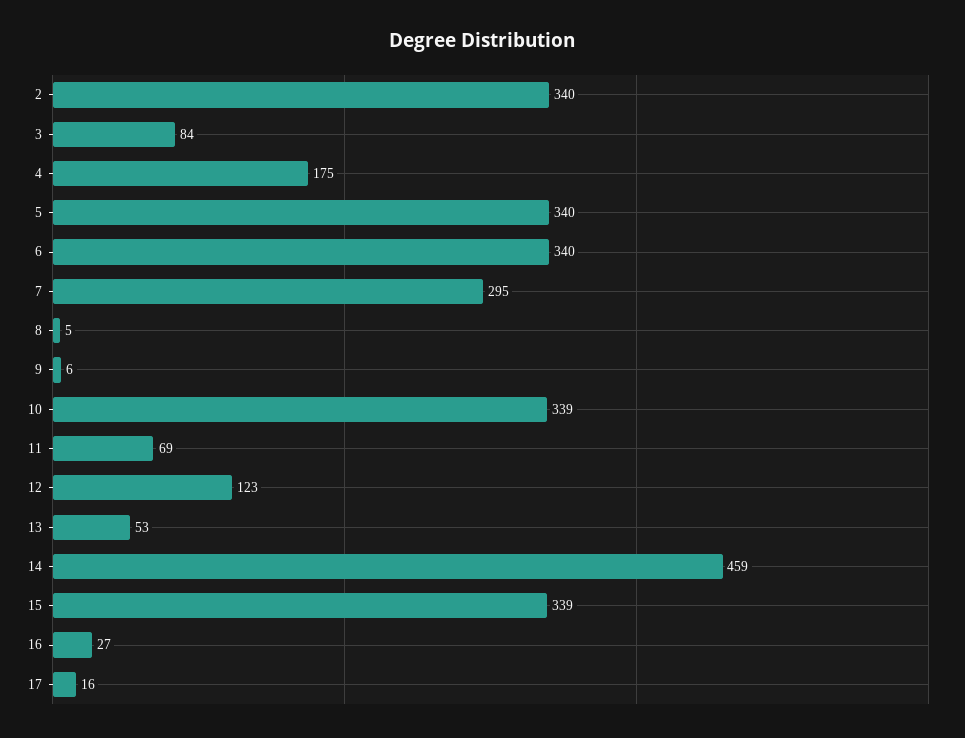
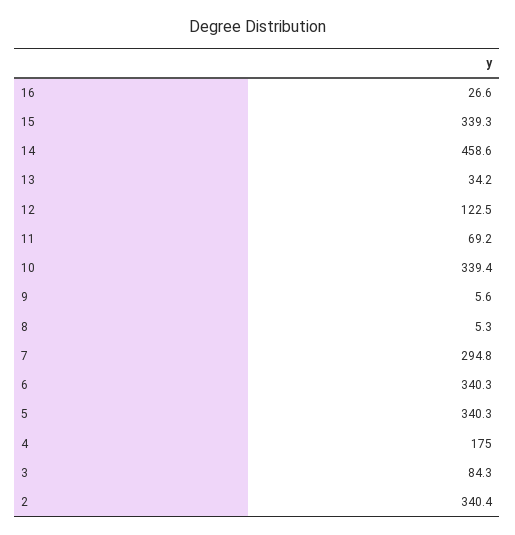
  {
    "2": 340.4,
    "3": 84.3,
    "4": 175,
    "5": 340.3,
    "6": 340.3,
    "7": 294.8,
    "8": 5.3,
    "9": 5.6,
    "10": 339.4,
    "11": 69.2,
    "12": 122.5,
-   "13": 53,
+   "13": 34.2,
    "14": 458.6,
    "15": 339.3,
-   "16": 26.6,
+   "16": 26.6
-   "17": 16
  }

